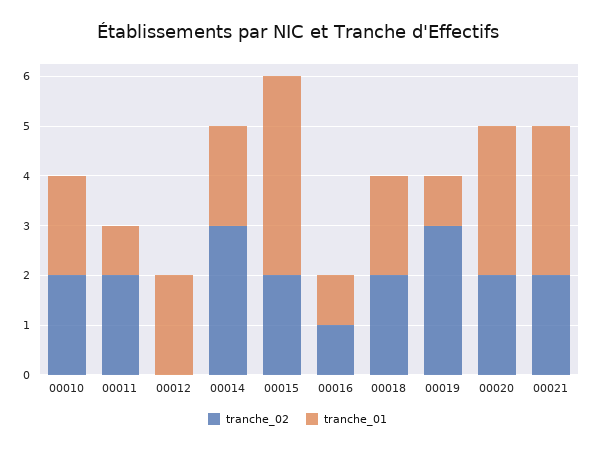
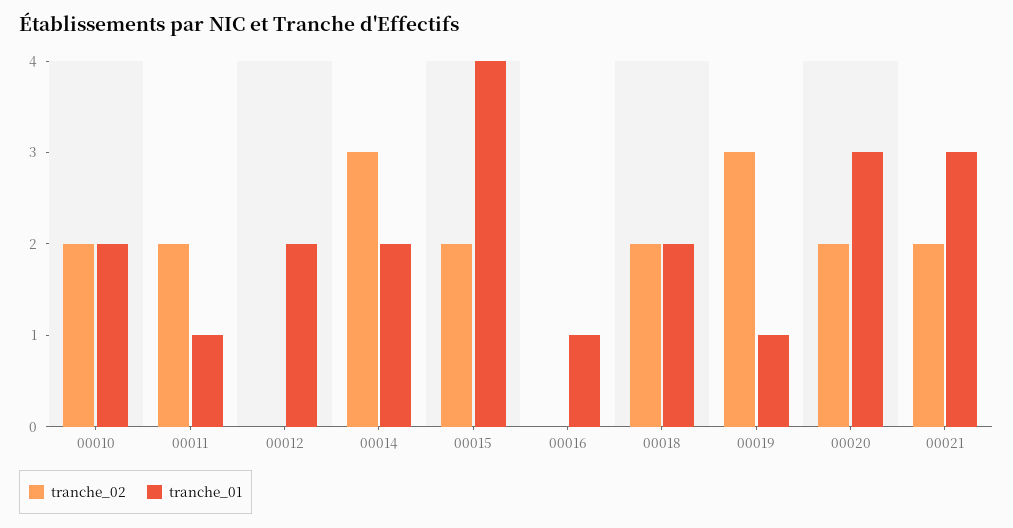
  {
    "tranche_02": {
      "00010": 2,
      "00011": 2,
      "00012": 0,
      "00014": 3,
      "00015": 2,
-     "00016": 1,
+     "00016": 0,
      "00018": 2,
      "00019": 3,
      "00020": 2,
      "00021": 2
    },
    "tranche_01": {
      "00010": 2,
      "00011": 1,
      "00012": 2,
      "00014": 2,
      "00015": 4,
      "00016": 1,
      "00018": 2,
      "00019": 1,
      "00020": 3,
      "00021": 3
    }
  }

